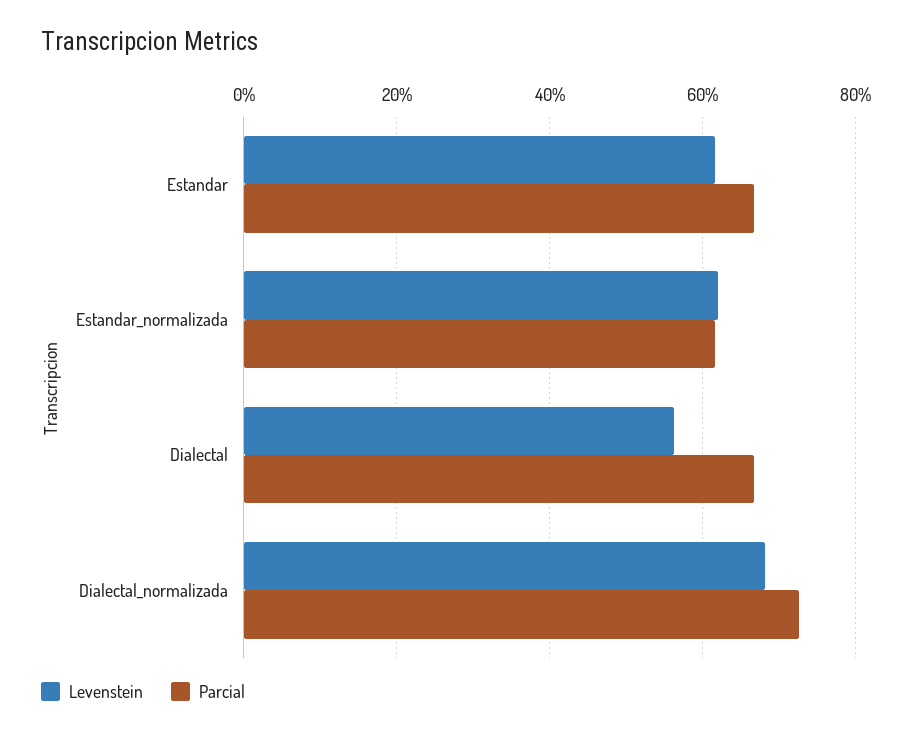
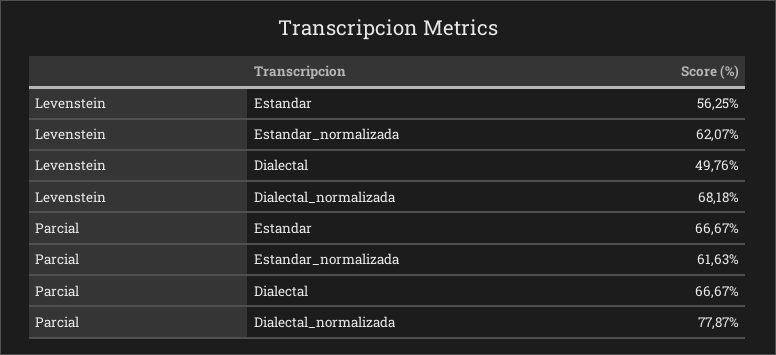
  {
    "Levenstein": {
-     "Estandar": 62,
+     "Estandar": 56.25,
      "Estandar_normalizada": 62.07,
-     "Dialectal": 56,
+     "Dialectal": 49.76,
      "Dialectal_normalizada": 68.18
    },
    "Parcial": {
      "Estandar": 66.67,
      "Estandar_normalizada": 61.63,
      "Dialectal": 66.67,
-     "Dialectal_normalizada": 72
+     "Dialectal_normalizada": 77.87
    }
  }

